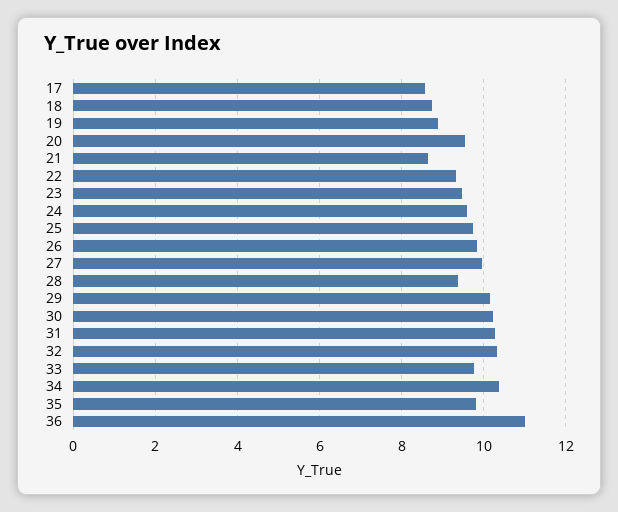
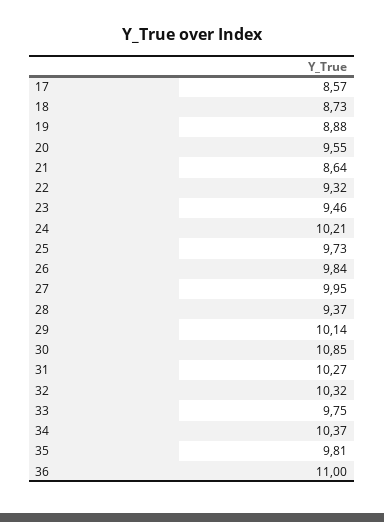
  {
    "17": 8.57,
    "18": 8.73,
    "19": 8.88,
    "20": 9.55,
    "21": 8.64,
    "22": 9.32,
    "23": 9.46,
-   "24": 9.6,
+   "24": 10.21,
    "25": 9.73,
    "26": 9.84,
    "27": 9.95,
    "28": 9.37,
    "29": 10.14,
-   "30": 10.2,
+   "30": 10.85,
    "31": 10.27,
    "32": 10.32,
    "33": 9.75,
    "34": 10.37,
    "35": 9.81,
    "36": 11
  }

